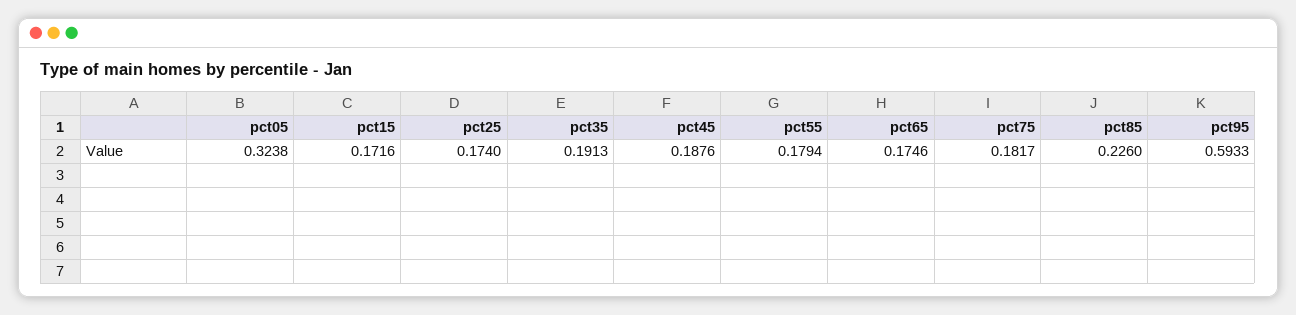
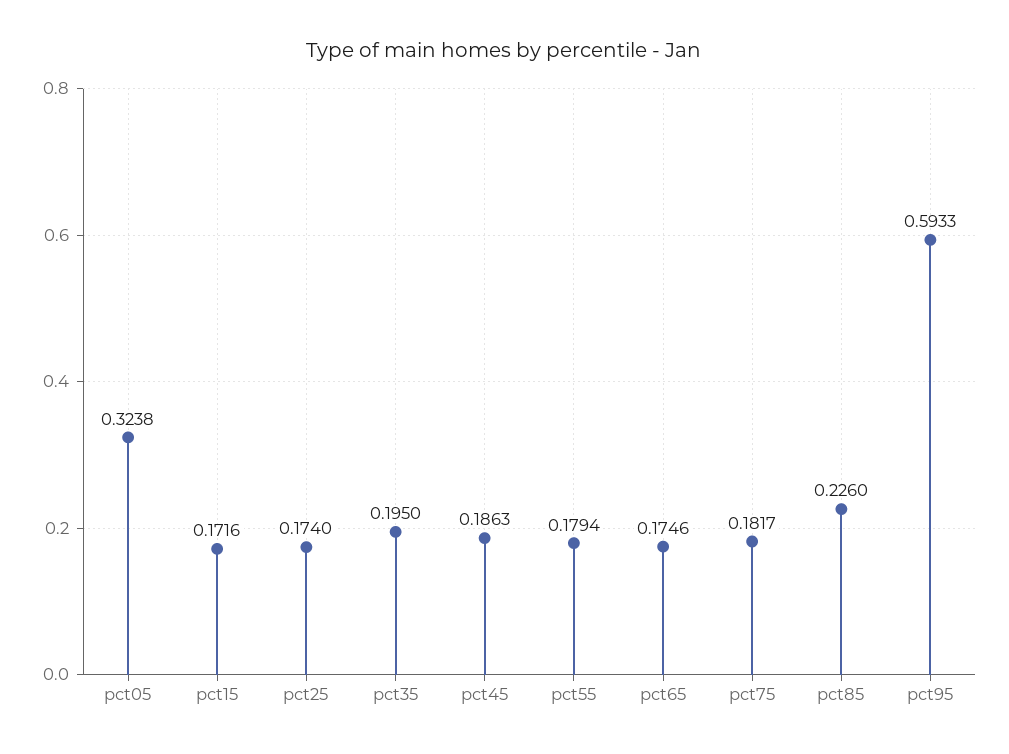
  {
    "pct05": 0.3238,
    "pct15": 0.1716,
    "pct25": 0.174,
-   "pct35": 0.1913,
+   "pct35": 0.195,
-   "pct45": 0.1876,
+   "pct45": 0.1863,
    "pct55": 0.1794,
    "pct65": 0.1746,
    "pct75": 0.1817,
    "pct85": 0.226,
    "pct95": 0.5933
  }

